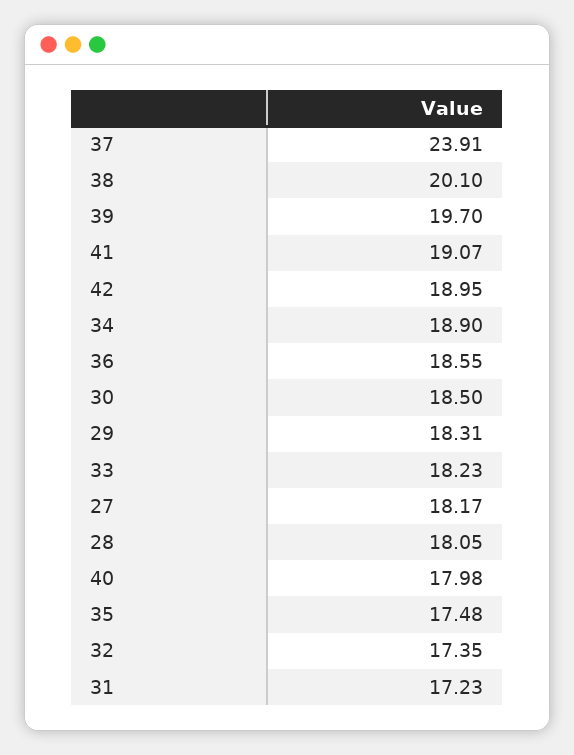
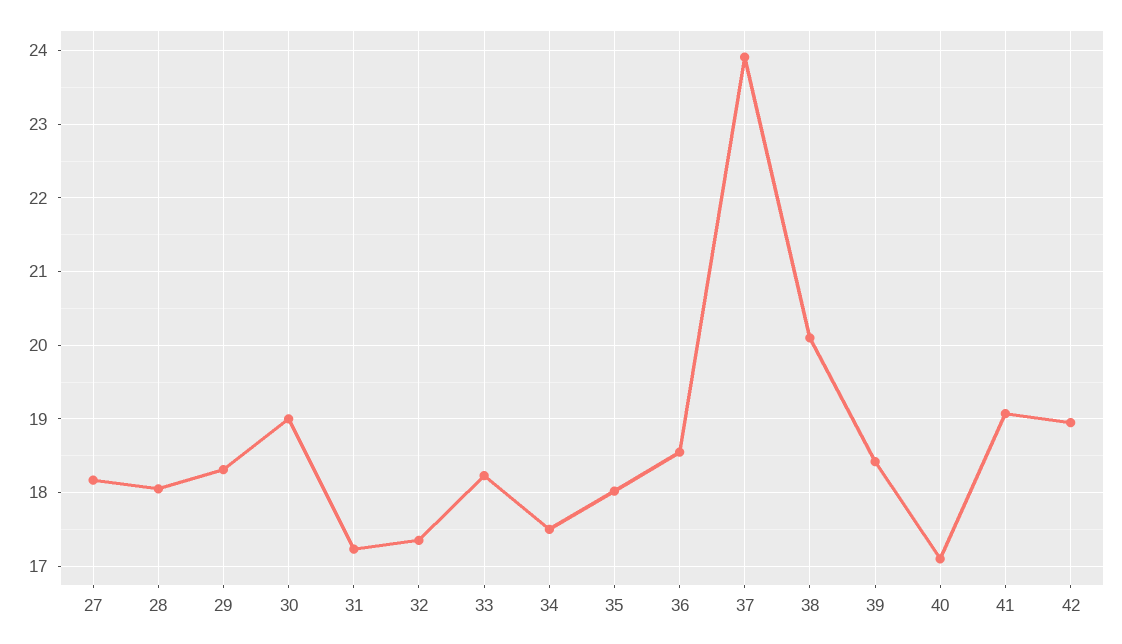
  {
    "37": 23.91,
    "38": 20.1,
-   "39": 19.7,
+   "39": 18.4,
    "41": 19.07,
    "42": 18.95,
-   "34": 18.9,
+   "34": 17.5,
    "36": 18.55,
-   "30": 18.5,
+   "30": 19,
    "29": 18.31,
    "33": 18.23,
    "27": 18.17,
    "28": 18.05,
-   "40": 17.98,
+   "40": 17.1,
-   "35": 17.48,
+   "35": 18,
    "32": 17.35,
    "31": 17.23
  }

